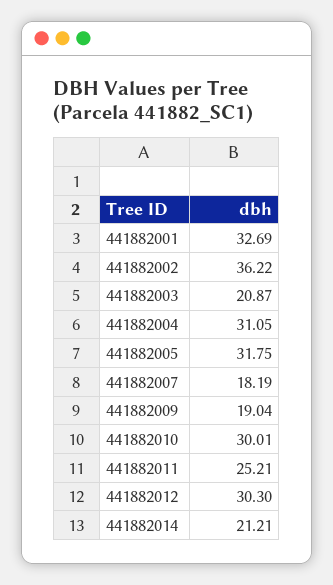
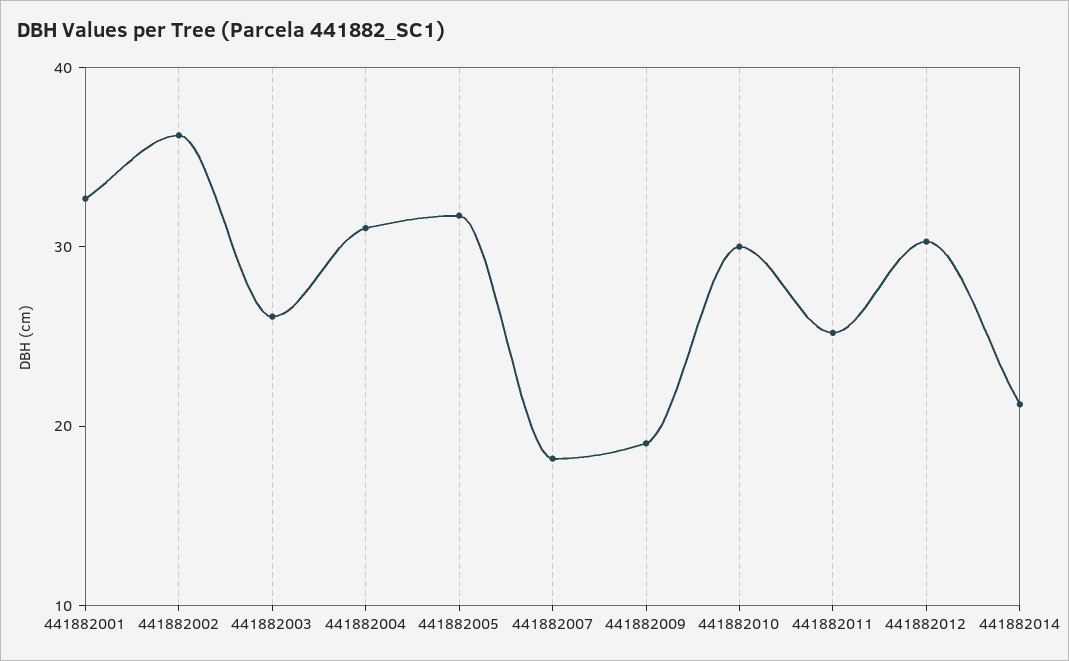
  {
    "441882001": 32.69,
    "441882002": 36.22,
-   "441882003": 20.87,
+   "441882003": 26,
    "441882004": 31.05,
    "441882005": 31.75,
    "441882007": 18.19,
    "441882009": 19.04,
    "441882010": 30.01,
    "441882011": 25.21,
    "441882012": 30.3,
    "441882014": 21.21
  }

